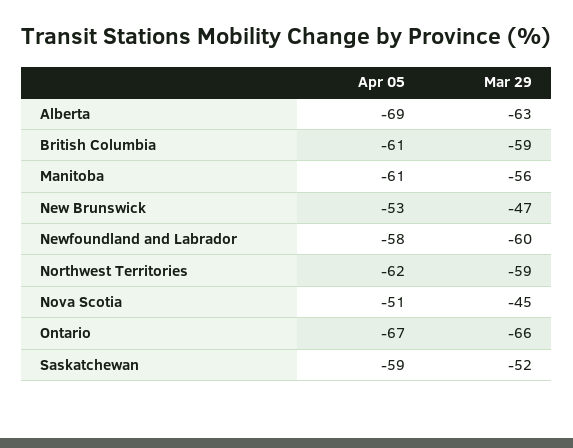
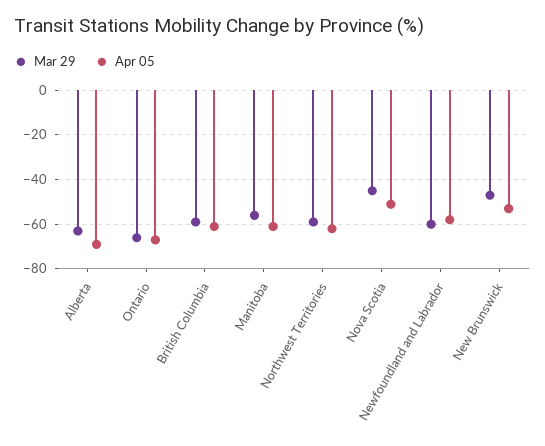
  {
    "Apr 05": {
      "Alberta": -69,
      "British Columbia": -61,
      "Manitoba": -61,
      "New Brunswick": -53,
      "Newfoundland and Labrador": -58,
      "Northwest Territories": -62,
      "Nova Scotia": -51,
-     "Ontario": -67,
+     "Ontario": -67
-     "Saskatchewan": -59
    },
    "Mar 29": {
      "Alberta": -63,
      "British Columbia": -59,
      "Manitoba": -56,
      "New Brunswick": -47,
      "Newfoundland and Labrador": -60,
      "Northwest Territories": -59,
      "Nova Scotia": -45,
-     "Ontario": -66,
+     "Ontario": -66
-     "Saskatchewan": -52
    }
  }

